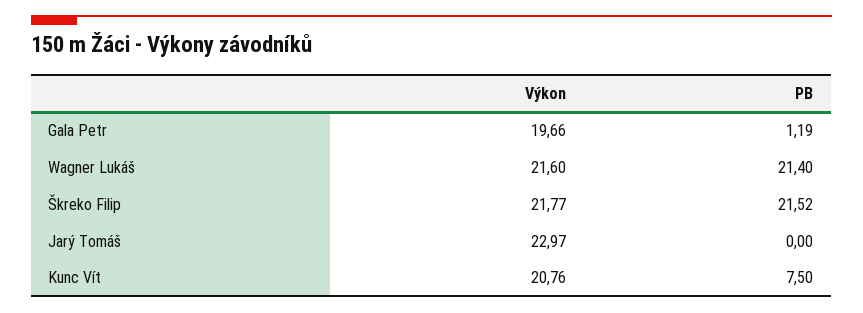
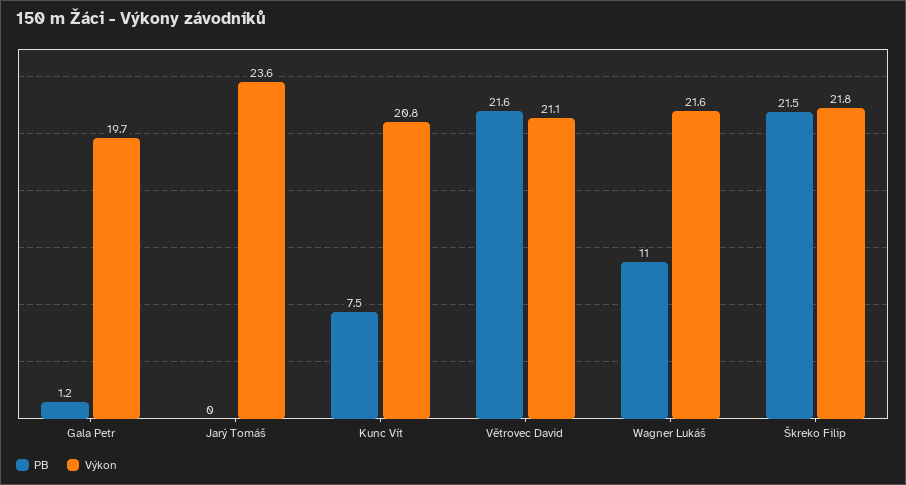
  {
    "Výkon": {
      "Gala Petr": 19.66,
      "Wagner Lukáš": 21.6,
      "Škreko Filip": 21.77,
-     "Jarý Tomáš": 22.97,
+     "Jarý Tomáš": 23.6,
-     "Kunc Vít": 20.76
+     "Kunc Vít": 20.76,
+     "Větrovec David": 21.1
    },
    "PB": {
      "Gala Petr": 1.19,
-     "Wagner Lukáš": 21.4,
+     "Wagner Lukáš": 11,
      "Škreko Filip": 21.52,
      "Jarý Tomáš": 0,
-     "Kunc Vít": 7.5
+     "Kunc Vít": 7.5,
+     "Větrovec David": 21.6
    }
  }

